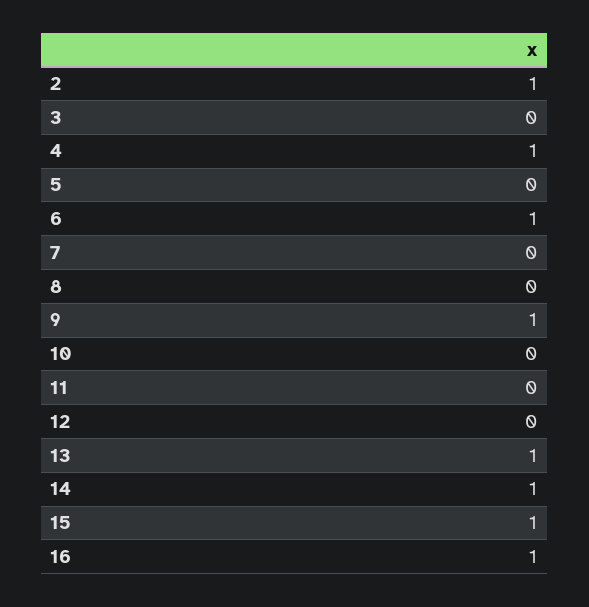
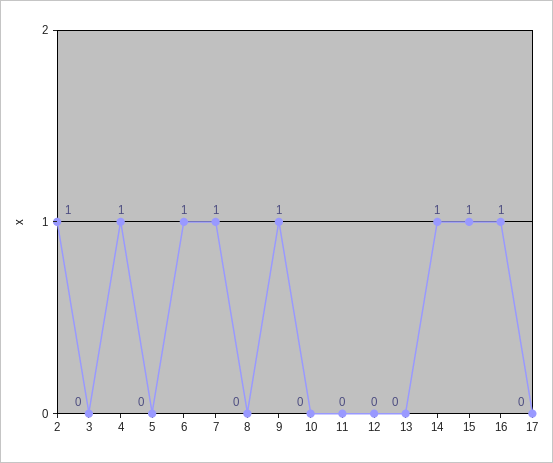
  {
    "2": 1,
    "3": 0,
    "4": 1,
    "5": 0,
    "6": 1,
-   "7": 0,
+   "7": 1,
    "8": 0,
    "9": 1,
    "10": 0,
    "11": 0,
    "12": 0,
-   "13": 1,
+   "13": 0,
    "14": 1,
    "15": 1,
-   "16": 1
+   "16": 1,
+   "17": 0
  }

